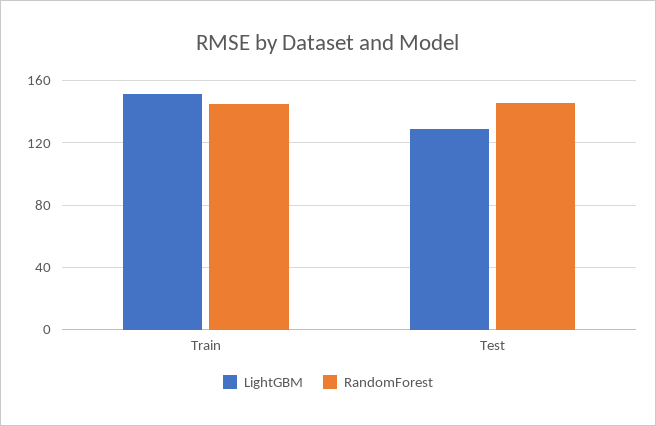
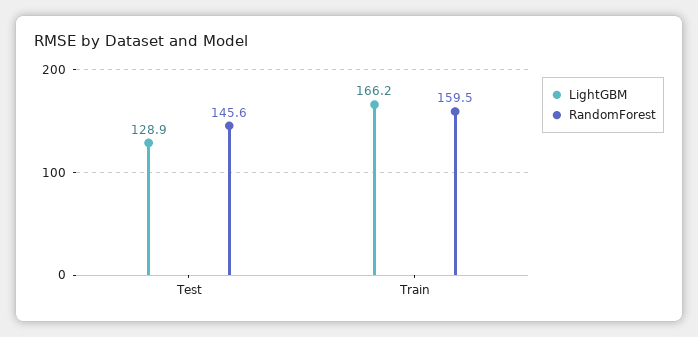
  {
    "LightGBM": {
-     "Train": 150,
+     "Train": 166.2,
      "Test": 128.9
    },
    "RandomForest": {
-     "Train": 145,
+     "Train": 159.5,
      "Test": 145.6
    }
  }

